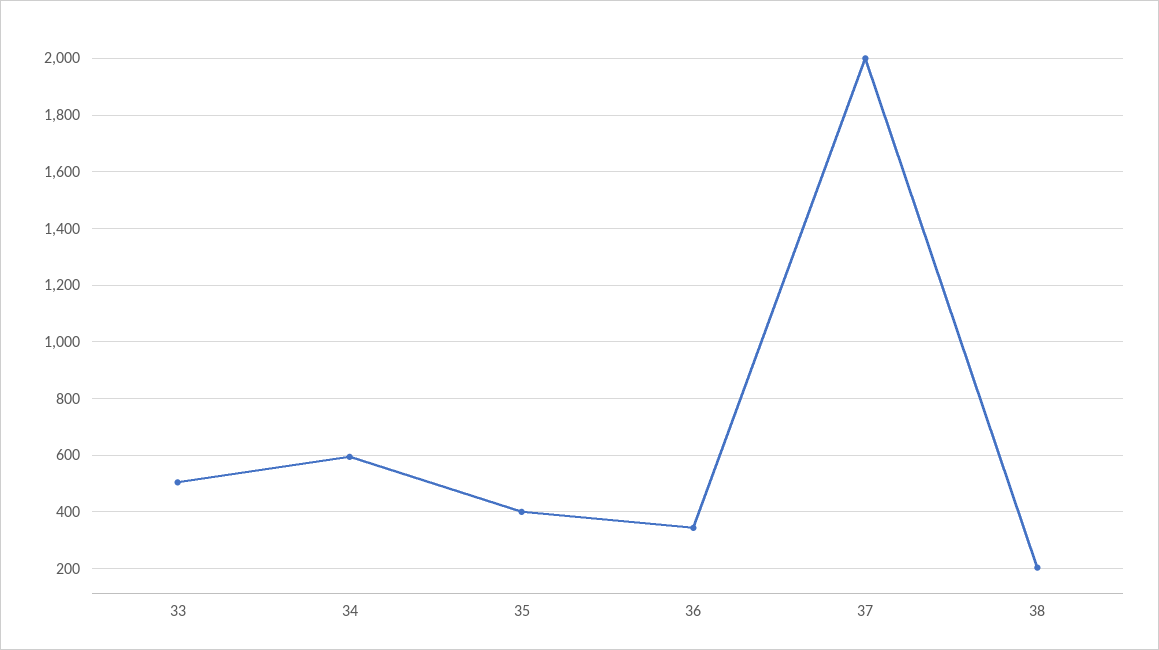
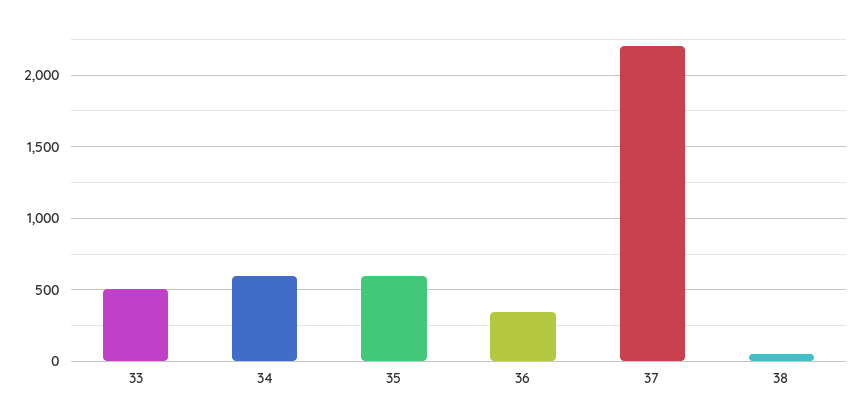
  {
    "33": 500,
    "34": 600,
-   "35": 400,
+   "35": 600,
    "36": 350,
-   "37": 2000,
+   "37": 2200,
-   "38": 200
+   "38": 50
  }

